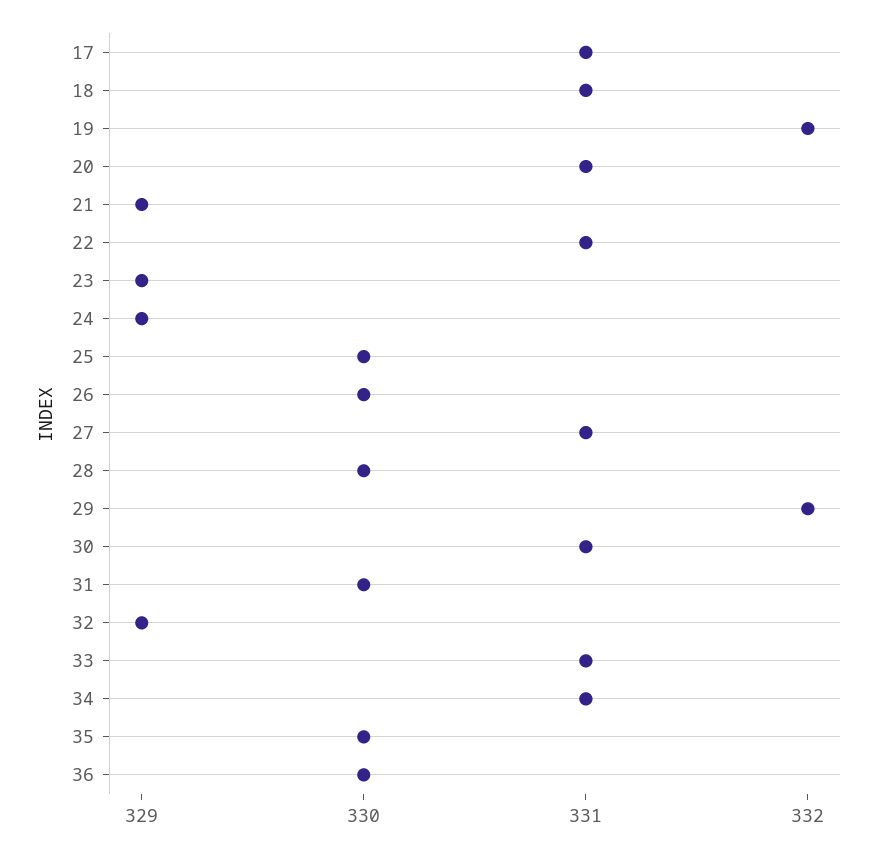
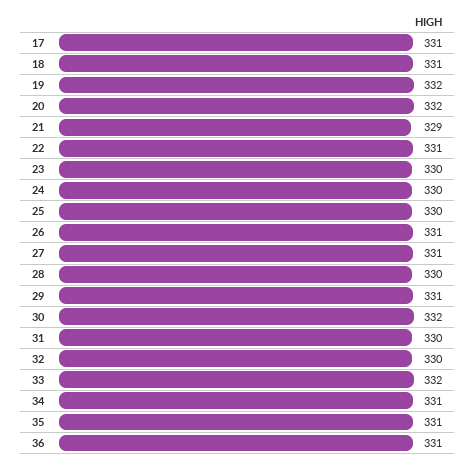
  {
    "17": 331,
    "18": 331,
    "19": 332,
-   "20": 331,
+   "20": 332,
    "21": 329,
    "22": 331,
-   "23": 329,
+   "23": 330,
-   "24": 329,
+   "24": 330,
    "25": 330,
-   "26": 330,
+   "26": 331,
    "27": 331,
    "28": 330,
-   "29": 332,
+   "29": 331,
-   "30": 331,
+   "30": 332,
    "31": 330,
-   "32": 329,
+   "32": 330,
-   "33": 331,
+   "33": 332,
    "34": 331,
-   "35": 330,
+   "35": 331,
-   "36": 330
+   "36": 331
  }

